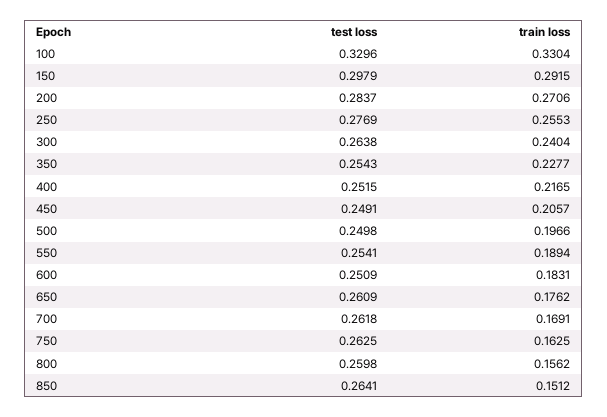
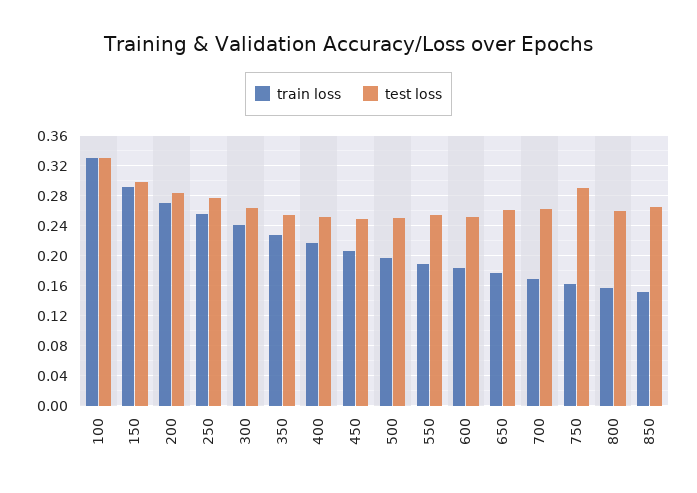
  {
    "test loss": {
      "100": 0.3296,
      "150": 0.2979,
      "200": 0.2837,
      "250": 0.2769,
      "300": 0.2638,
      "350": 0.2543,
      "400": 0.2515,
      "450": 0.2491,
      "500": 0.2498,
      "550": 0.2541,
      "600": 0.2509,
      "650": 0.2609,
      "700": 0.2618,
-     "750": 0.2625,
+     "750": 0.29,
      "800": 0.2598,
      "850": 0.2641
    },
    "train loss": {
      "100": 0.3304,
      "150": 0.2915,
      "200": 0.2706,
      "250": 0.2553,
      "300": 0.2404,
      "350": 0.2277,
      "400": 0.2165,
      "450": 0.2057,
      "500": 0.1966,
      "550": 0.1894,
      "600": 0.1831,
      "650": 0.1762,
      "700": 0.1691,
      "750": 0.1625,
      "800": 0.1562,
      "850": 0.1512
    }
  }

